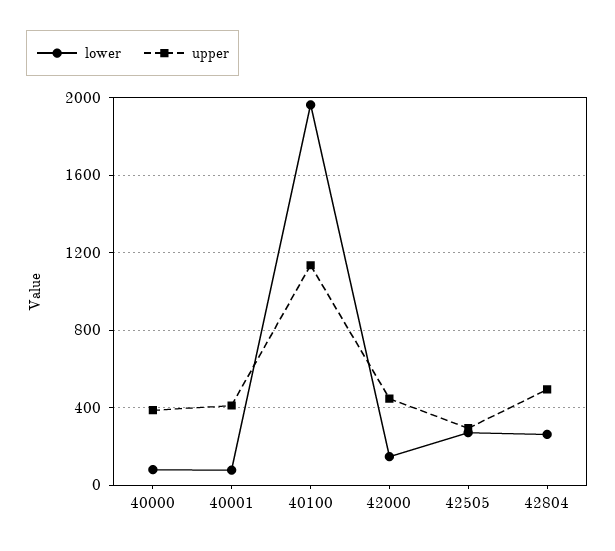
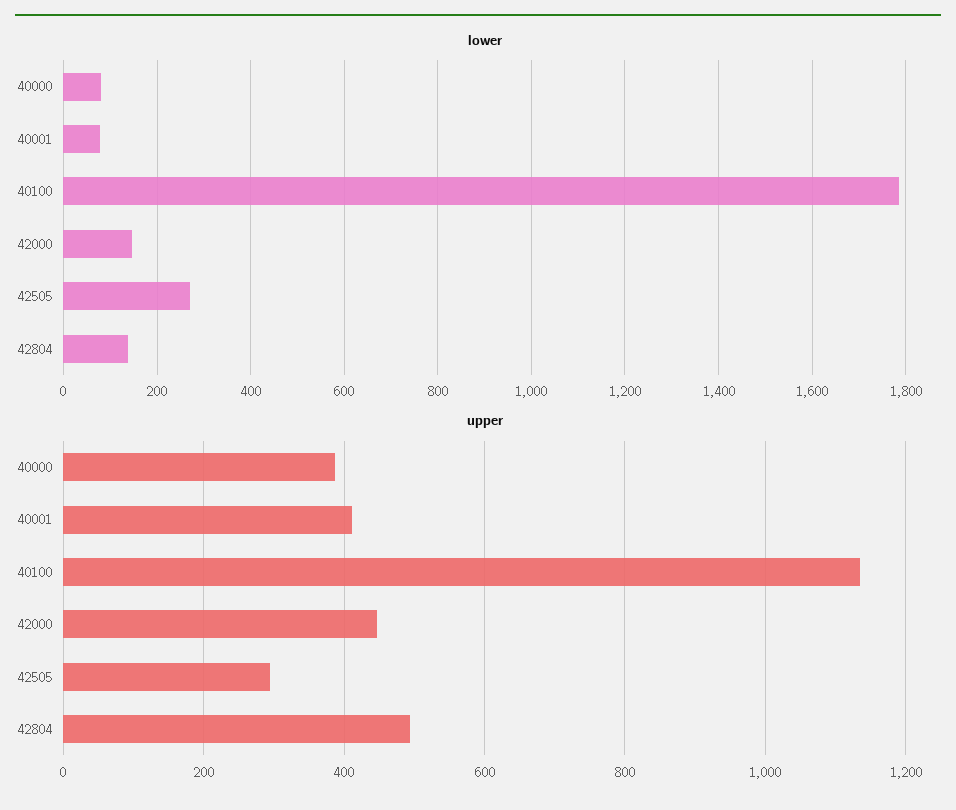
  {
    "lower": {
      "40000": 80,
      "40001": 80,
-     "40100": 1950,
+     "40100": 1780,
      "42000": 140,
      "42505": 280,
-     "42804": 250
+     "42804": 140
    },
    "upper": {
      "40000": 380,
      "40001": 420,
      "40100": 1140,
      "42000": 440,
      "42505": 300,
      "42804": 500
    }
  }

